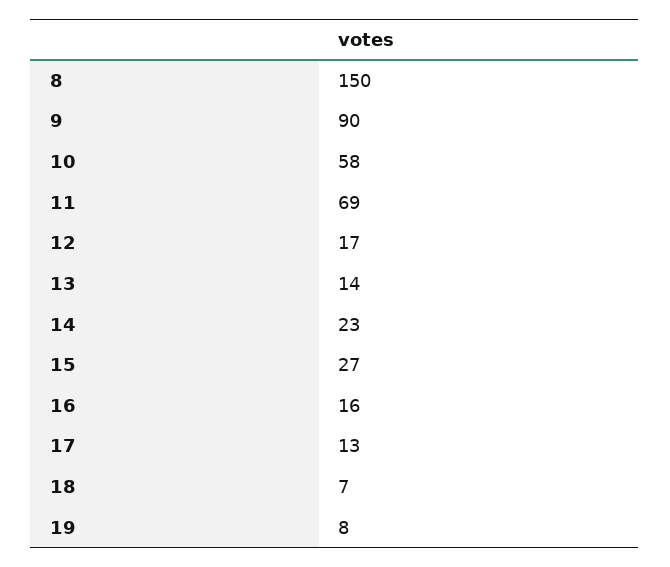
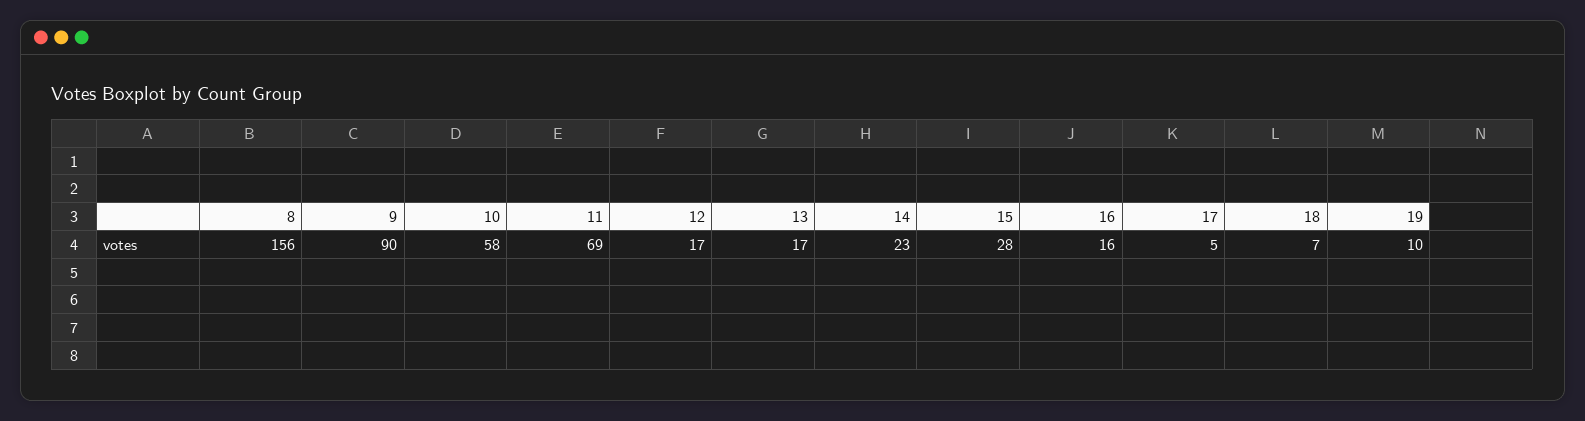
  {
-   "8": 150,
+   "8": 156,
    "9": 90,
    "10": 58,
    "11": 69,
    "12": 17,
-   "13": 14,
+   "13": 17,
    "14": 23,
-   "15": 27,
+   "15": 28,
    "16": 16,
-   "17": 13,
+   "17": 5,
    "18": 7,
-   "19": 8
+   "19": 10
  }

